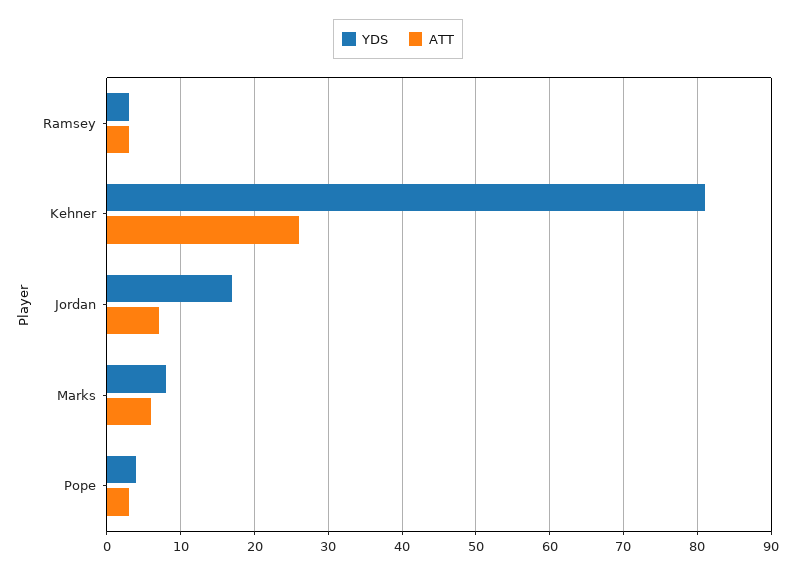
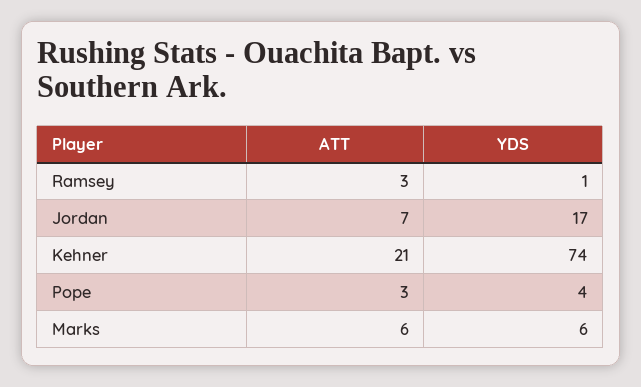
  {
    "YDS": {
-     "Ramsey": 3,
+     "Ramsey": 1,
-     "Kehner": 81,
+     "Kehner": 74,
      "Jordan": 17,
-     "Marks": 8,
+     "Marks": 6,
      "Pope": 4
    },
    "ATT": {
      "Ramsey": 3,
-     "Kehner": 26,
+     "Kehner": 21,
      "Jordan": 7,
      "Marks": 6,
      "Pope": 3
    }
  }

